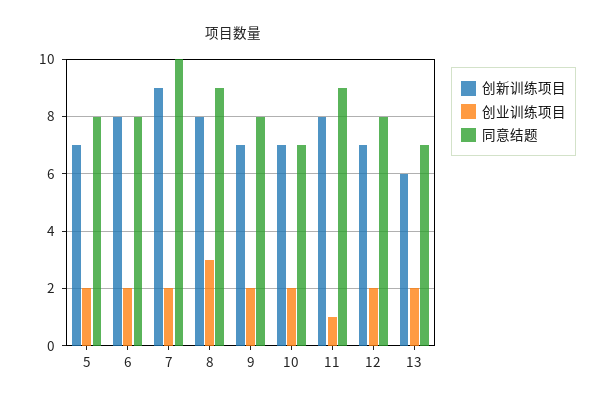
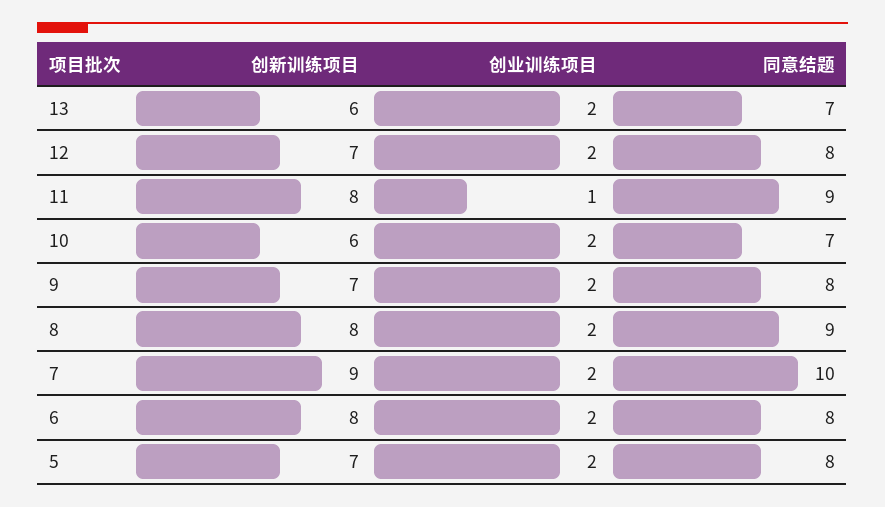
  {
    "创新训练项目": {
      "5": 7,
      "6": 8,
      "7": 9,
      "8": 8,
      "9": 7,
-     "10": 7,
+     "10": 6,
      "11": 8,
      "12": 7,
      "13": 6
    },
    "创业训练项目": {
      "5": 2,
      "6": 2,
      "7": 2,
-     "8": 3,
+     "8": 2,
      "9": 2,
      "10": 2,
      "11": 1,
      "12": 2,
      "13": 2
    },
    "同意结题": {
      "5": 8,
      "6": 8,
      "7": 10,
      "8": 9,
      "9": 8,
      "10": 7,
      "11": 9,
      "12": 8,
      "13": 7
    }
  }

